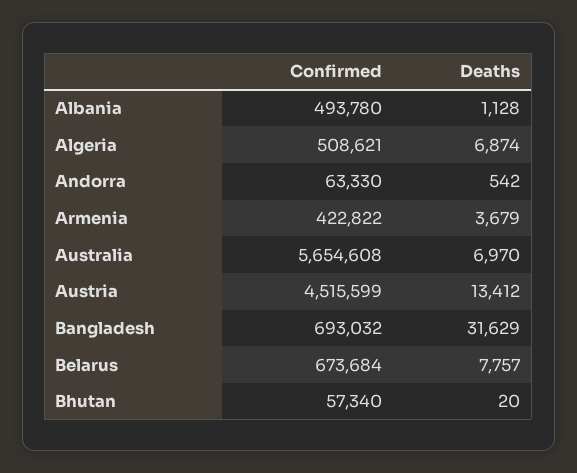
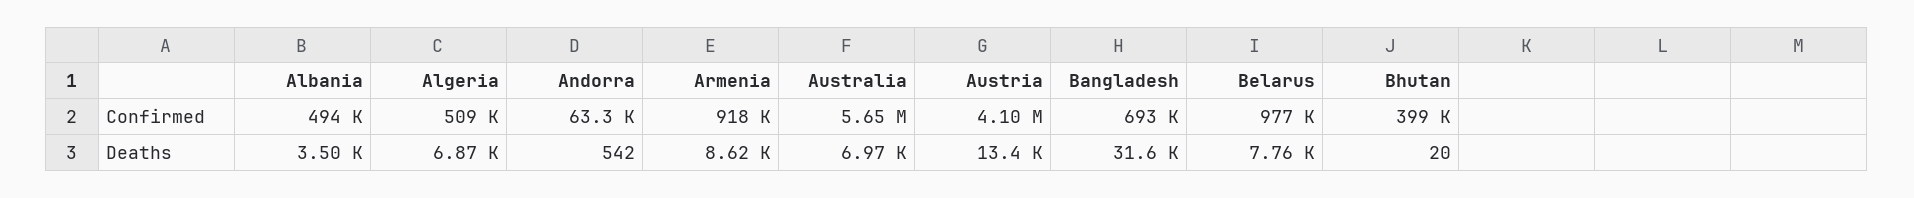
  {
    "Confirmed": {
      "Albania": 493780,
      "Algeria": 508621,
      "Andorra": 63330,
-     "Armenia": 422822,
+     "Armenia": 918000,
      "Australia": 5654608,
-     "Austria": 4515599,
+     "Austria": 4100000,
      "Bangladesh": 693032,
-     "Belarus": 673684,
+     "Belarus": 977000,
-     "Bhutan": 57340
+     "Bhutan": 399000
    },
    "Deaths": {
-     "Albania": 1128,
+     "Albania": 3500,
      "Algeria": 6874,
      "Andorra": 542,
-     "Armenia": 3679,
+     "Armenia": 8620,
      "Australia": 6970,
      "Austria": 13412,
      "Bangladesh": 31629,
      "Belarus": 7757,
      "Bhutan": 20
    }
  }

